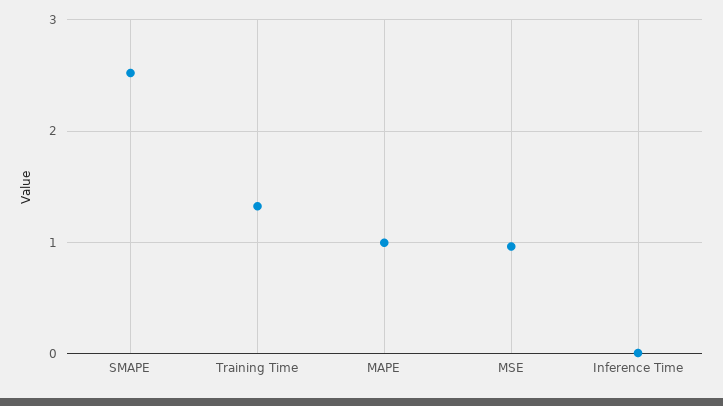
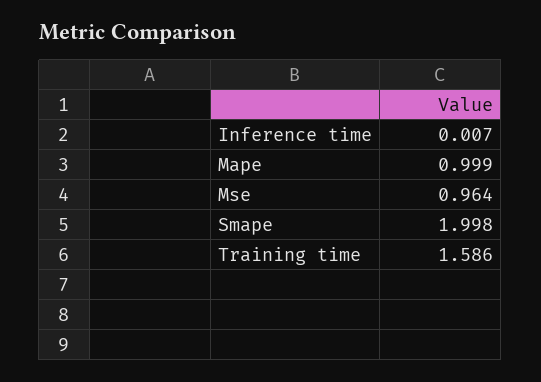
  {
-   "SMAPE": 2.5,
+   "SMAPE": 1.998,
-   "Training Time": 1.3,
+   "Training Time": 1.586,
    "MAPE": 0.999,
    "MSE": 0.964,
    "Inference Time": 0.007
  }

